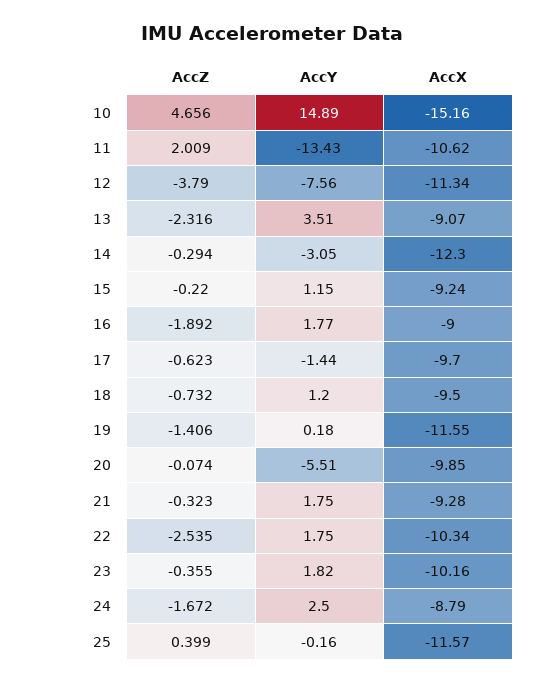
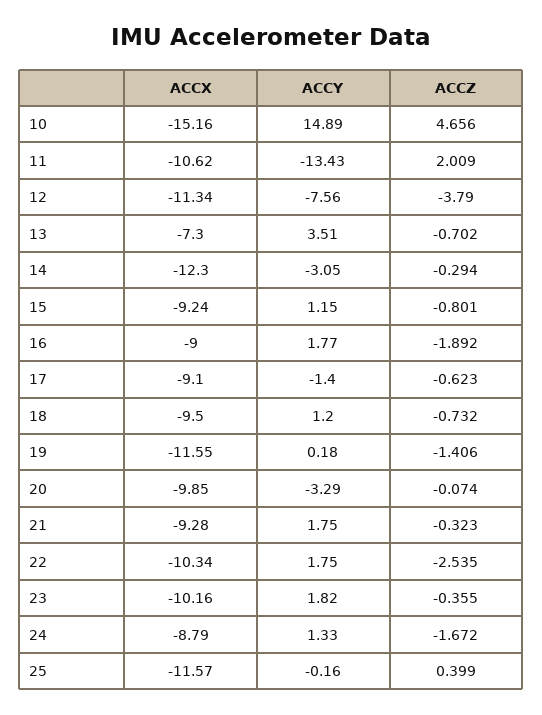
  {
    "AccZ": {
      "10": 4.656,
      "11": 2.009,
      "12": -3.79,
-     "13": -2.316,
+     "13": -0.702,
      "14": -0.294,
-     "15": -0.22,
+     "15": -0.801,
      "16": -1.892,
      "17": -0.623,
      "18": -0.732,
      "19": -1.406,
      "20": -0.074,
      "21": -0.323,
      "22": -2.535,
      "23": -0.355,
      "24": -1.672,
      "25": 0.399
    },
    "AccY": {
      "10": 14.89,
      "11": -13.43,
      "12": -7.56,
      "13": 3.51,
      "14": -3.05,
      "15": 1.15,
      "16": 1.77,
-     "17": -1.44,
+     "17": -1.4,
      "18": 1.2,
      "19": 0.18,
-     "20": -5.51,
+     "20": -3.29,
      "21": 1.75,
      "22": 1.75,
      "23": 1.82,
-     "24": 2.5,
+     "24": 1.33,
      "25": -0.16
    },
    "AccX": {
      "10": -15.16,
      "11": -10.62,
      "12": -11.34,
-     "13": -9.07,
+     "13": -7.3,
      "14": -12.3,
      "15": -9.24,
      "16": -9,
-     "17": -9.7,
+     "17": -9.1,
      "18": -9.5,
      "19": -11.55,
      "20": -9.85,
      "21": -9.28,
      "22": -10.34,
      "23": -10.16,
      "24": -8.79,
      "25": -11.57
    }
  }

